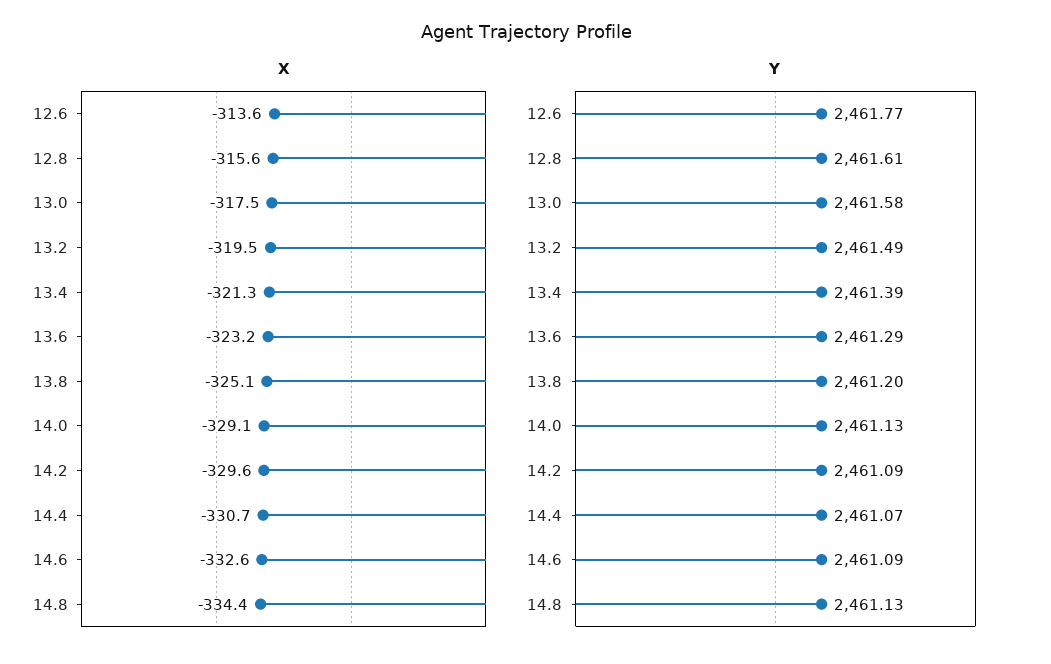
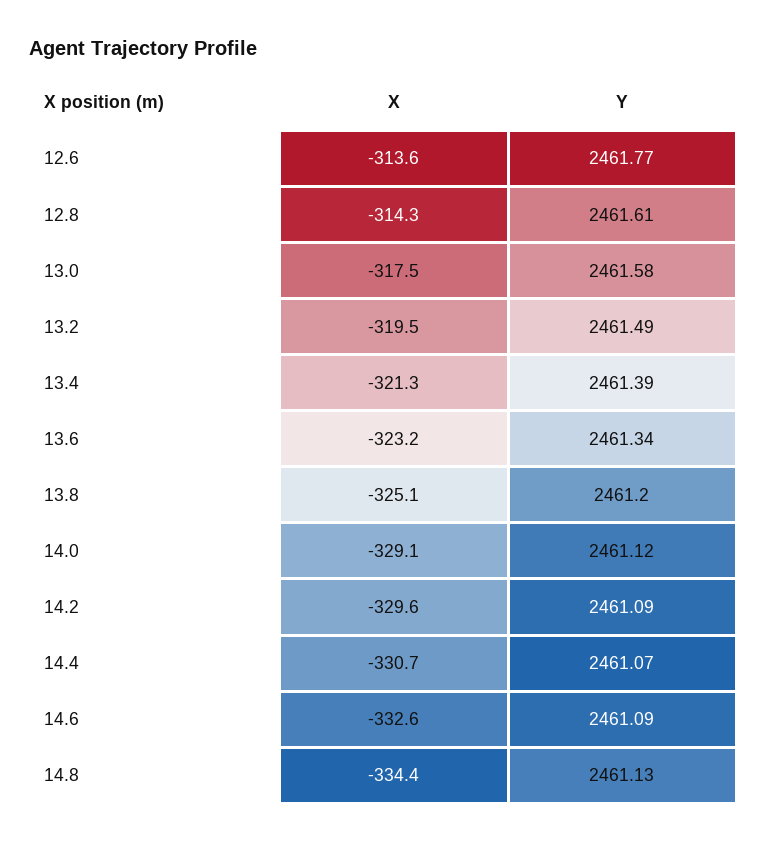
  {
    "X": {
      "12.6": -313.6,
-     "12.8": -315.6,
+     "12.8": -314.3,
      "13.0": -317.5,
      "13.2": -319.5,
      "13.4": -321.3,
      "13.6": -323.2,
      "13.8": -325.1,
      "14.0": -329.1,
      "14.2": -329.6,
      "14.4": -330.7,
      "14.6": -332.6,
      "14.8": -334.4
    },
    "Y": {
      "12.6": 2461.77,
      "12.8": 2461.61,
      "13.0": 2461.58,
      "13.2": 2461.49,
      "13.4": 2461.39,
-     "13.6": 2461.29,
+     "13.6": 2461.34,
      "13.8": 2461.2,
-     "14.0": 2461.13,
+     "14.0": 2461.12,
      "14.2": 2461.09,
      "14.4": 2461.07,
      "14.6": 2461.09,
      "14.8": 2461.13
    }
  }

